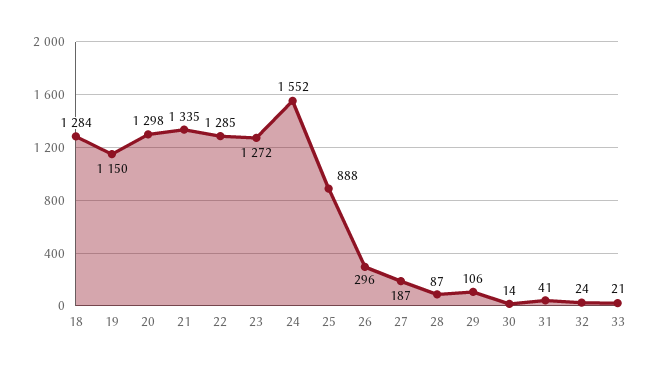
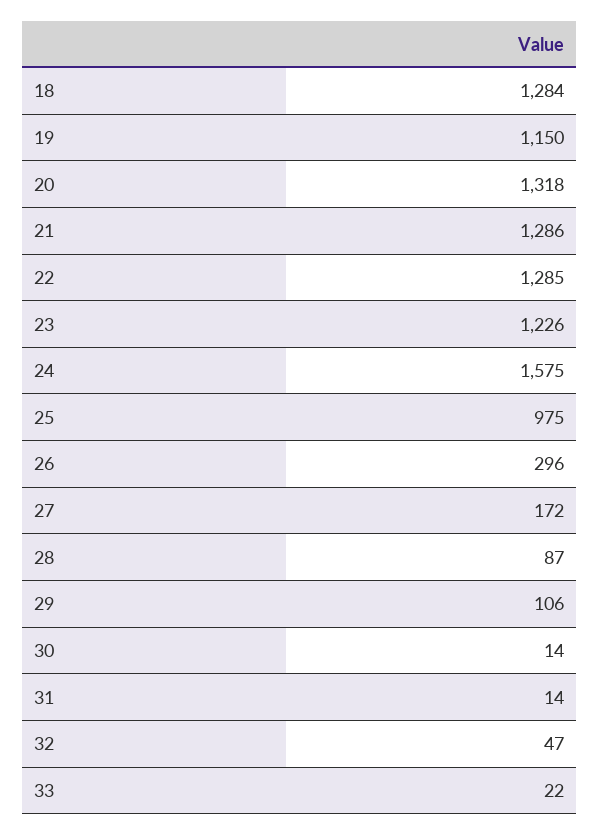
  {
    "18": 1284,
    "19": 1150,
-   "20": 1298,
+   "20": 1318,
-   "21": 1335,
+   "21": 1286,
    "22": 1285,
-   "23": 1272,
+   "23": 1226,
-   "24": 1552,
+   "24": 1575,
-   "25": 888,
+   "25": 975,
    "26": 296,
-   "27": 187,
+   "27": 172,
    "28": 87,
    "29": 106,
    "30": 14,
-   "31": 41,
+   "31": 14,
-   "32": 24,
+   "32": 47,
-   "33": 21
+   "33": 22
  }

